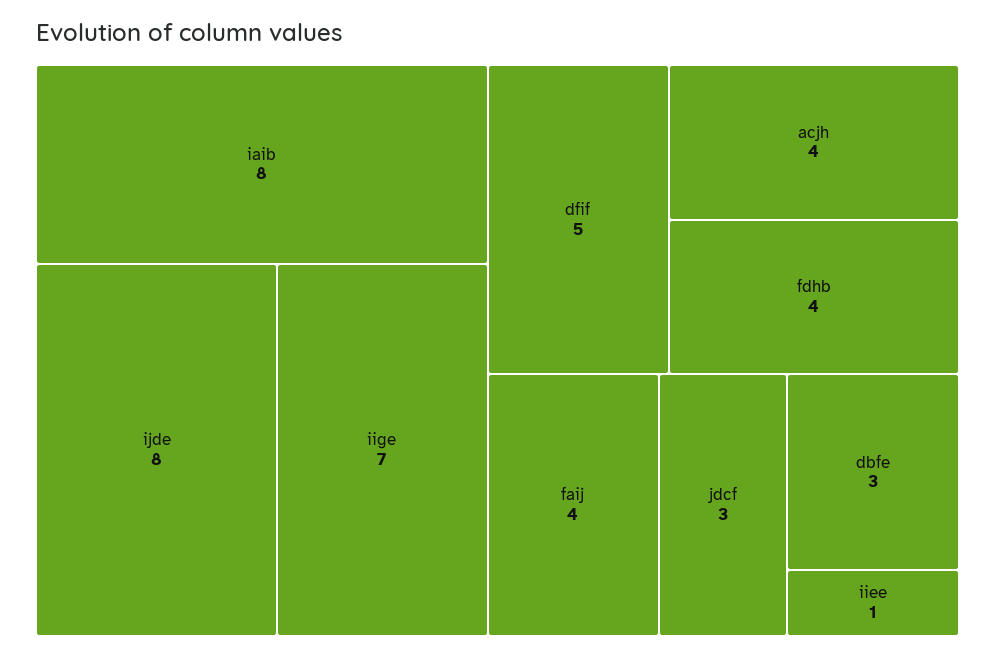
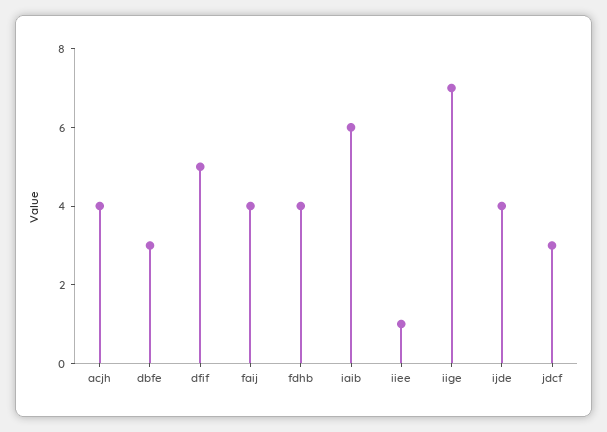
  {
-   "iaib": 8,
+   "iaib": 6,
-   "ijde": 8,
+   "ijde": 4,
    "iige": 7,
    "dfif": 5,
    "acjh": 4,
    "fdhb": 4,
    "faij": 4,
    "jdcf": 3,
    "dbfe": 3,
    "iiee": 1
  }

